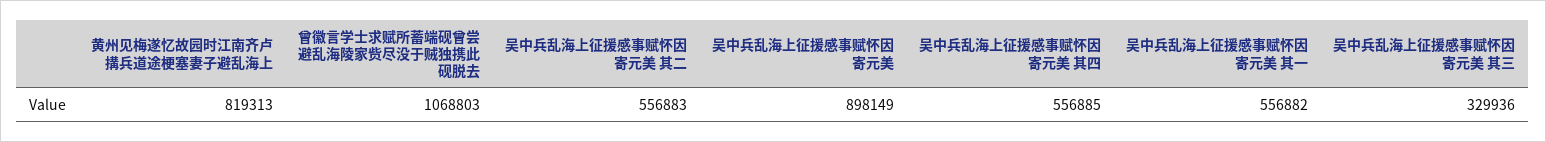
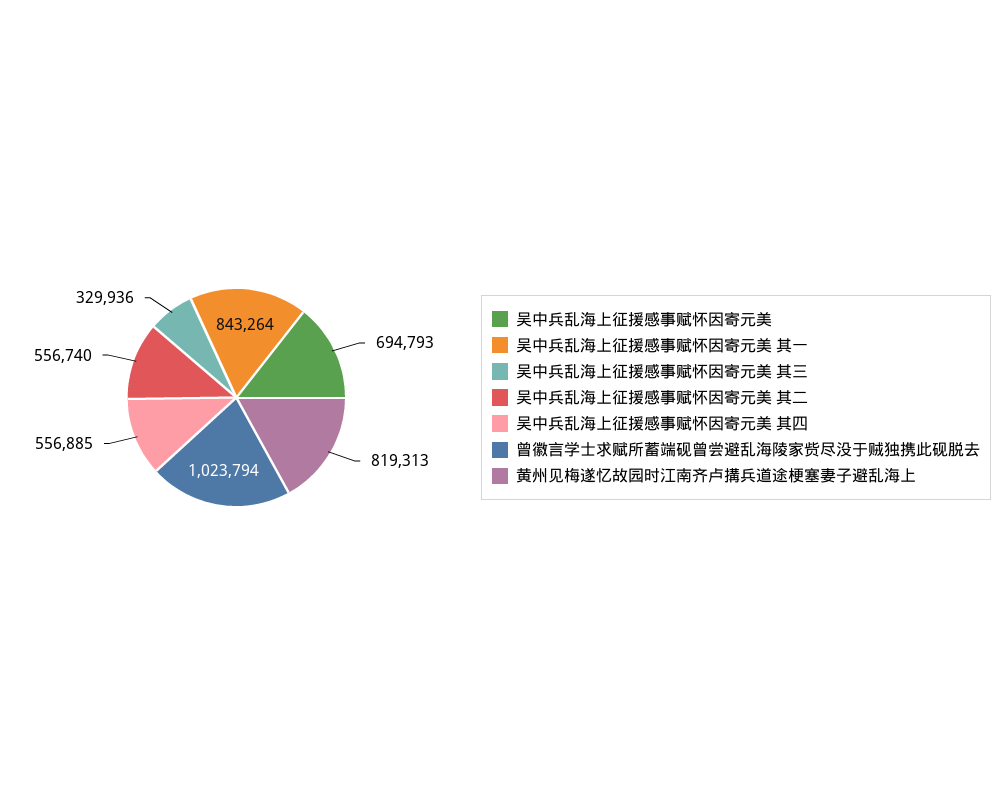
  {
    "黄州见梅遂忆故园时江南齐卢搆兵道途梗塞妻子避乱海上": 819313,
-   "曾徽言学士求赋所蓄端砚曾尝避乱海陵家赀尽没于贼独携此砚脱去": 1068803,
+   "曾徽言学士求赋所蓄端砚曾尝避乱海陵家赀尽没于贼独携此砚脱去": 1023794,
-   "吴中兵乱海上征援感事赋怀因寄元美 其二": 556883,
+   "吴中兵乱海上征援感事赋怀因寄元美 其二": 556740,
-   "吴中兵乱海上征援感事赋怀因寄元美": 898149,
+   "吴中兵乱海上征援感事赋怀因寄元美": 694793,
    "吴中兵乱海上征援感事赋怀因寄元美 其四": 556885,
-   "吴中兵乱海上征援感事赋怀因寄元美 其一": 556882,
+   "吴中兵乱海上征援感事赋怀因寄元美 其一": 843264,
    "吴中兵乱海上征援感事赋怀因寄元美 其三": 329936
  }

